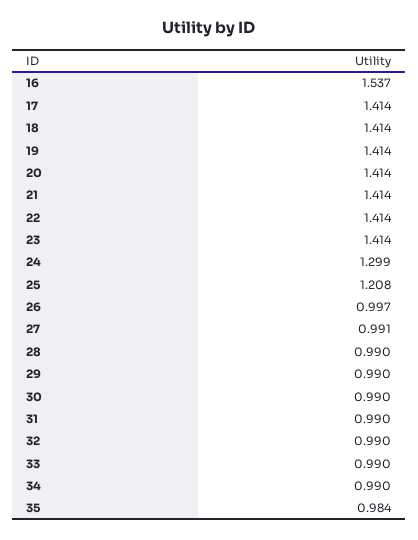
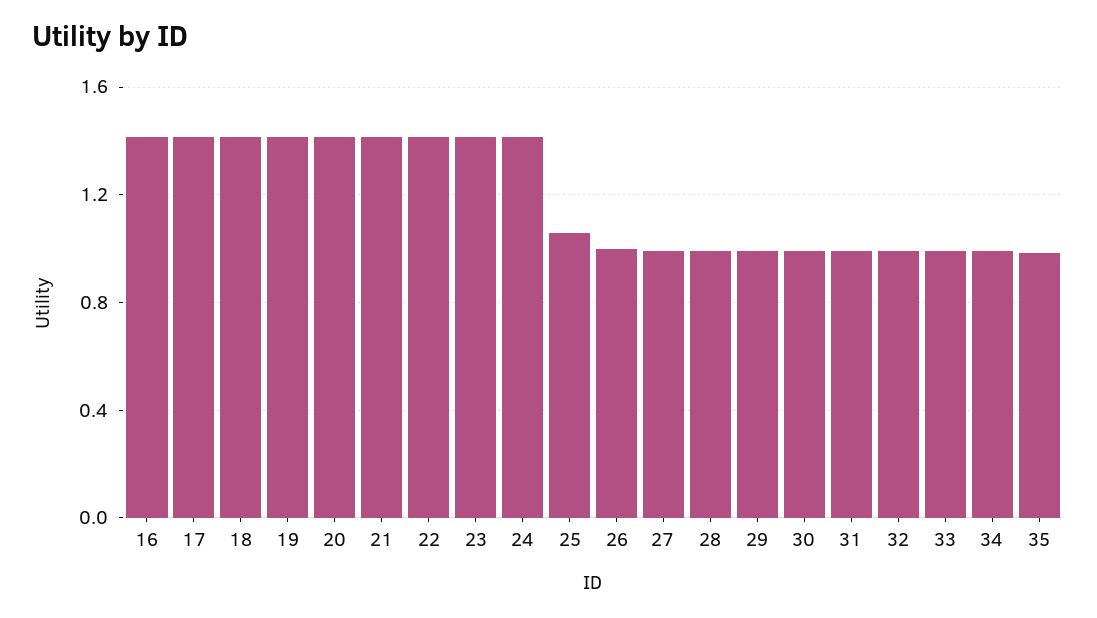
  {
-   "16": 1.537,
+   "16": 1.4,
    "17": 1.414,
    "18": 1.414,
    "19": 1.414,
    "20": 1.414,
    "21": 1.414,
    "22": 1.414,
    "23": 1.414,
-   "24": 1.299,
+   "24": 1.4,
-   "25": 1.208,
+   "25": 1.05,
    "26": 0.997,
    "27": 0.991,
    "28": 0.99,
    "29": 0.99,
    "30": 0.99,
    "31": 0.99,
    "32": 0.99,
    "33": 0.99,
    "34": 0.99,
    "35": 0.984
  }

